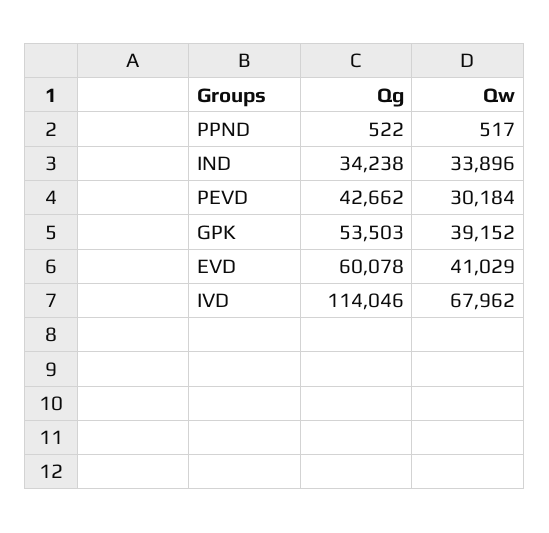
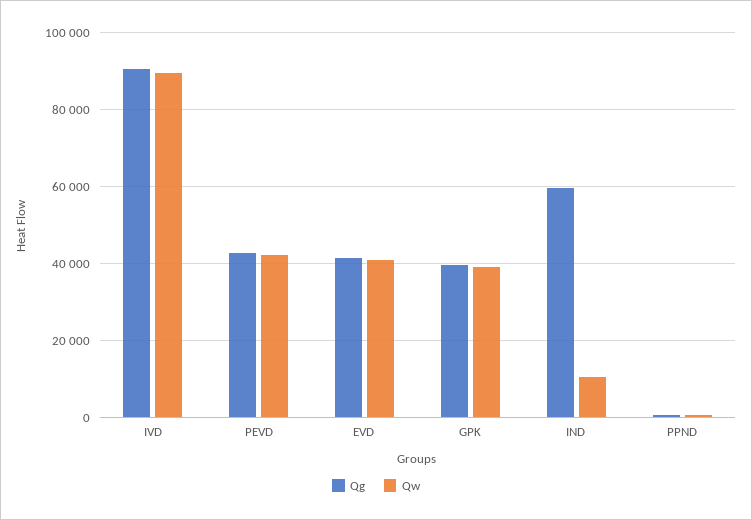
  {
    "Qg": {
      "PPND": 522,
-     "IND": 34238,
+     "IND": 60000,
      "PEVD": 42662,
-     "GPK": 53503,
+     "GPK": 40000,
-     "EVD": 60078,
+     "EVD": 42000,
-     "IVD": 114046
+     "IVD": 90000
    },
    "Qw": {
      "PPND": 517,
-     "IND": 33896,
+     "IND": 10000,
-     "PEVD": 30184,
+     "PEVD": 42000,
      "GPK": 39152,
      "EVD": 41029,
-     "IVD": 67962
+     "IVD": 90000
    }
  }

